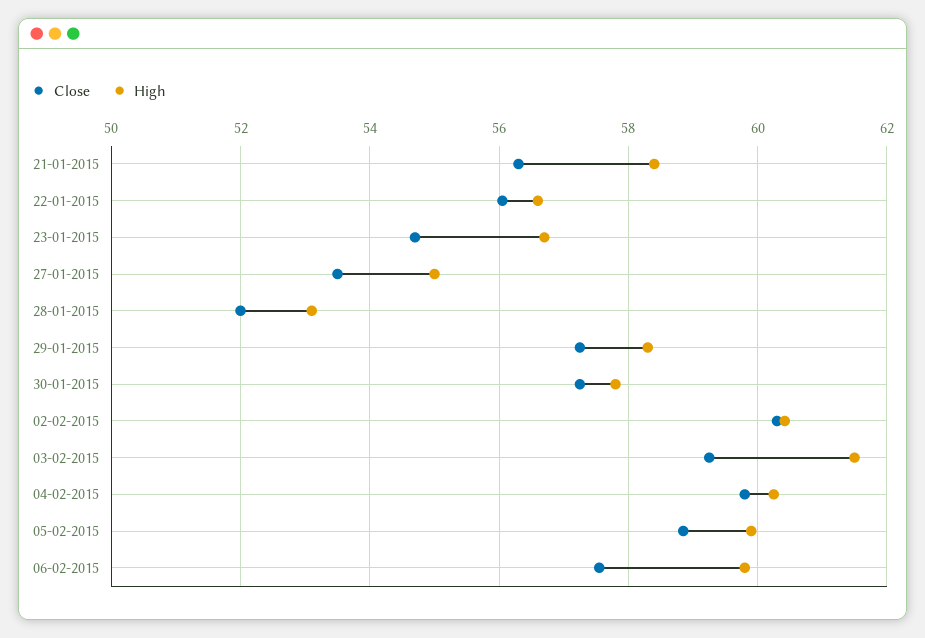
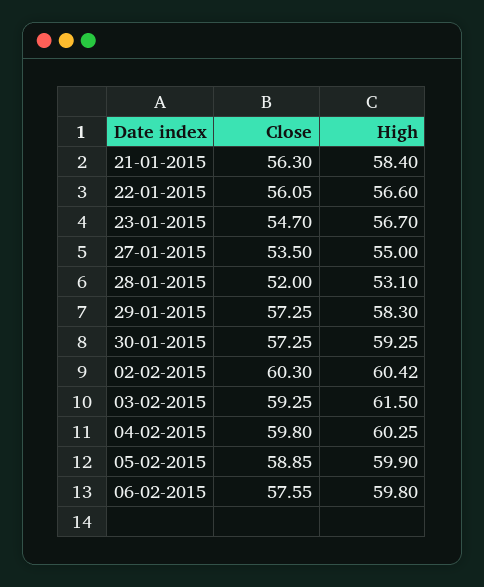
  {
    "Close": {
      "21-01-2015": 56.3,
      "22-01-2015": 56.05,
      "23-01-2015": 54.7,
      "27-01-2015": 53.5,
      "28-01-2015": 52,
      "29-01-2015": 57.25,
      "30-01-2015": 57.25,
      "02-02-2015": 60.3,
      "03-02-2015": 59.25,
      "04-02-2015": 59.8,
      "05-02-2015": 58.85,
      "06-02-2015": 57.55
    },
    "High": {
      "21-01-2015": 58.4,
      "22-01-2015": 56.6,
      "23-01-2015": 56.7,
      "27-01-2015": 55,
      "28-01-2015": 53.1,
      "29-01-2015": 58.3,
-     "30-01-2015": 57.8,
+     "30-01-2015": 59.25,
      "02-02-2015": 60.42,
      "03-02-2015": 61.5,
      "04-02-2015": 60.25,
      "05-02-2015": 59.9,
      "06-02-2015": 59.8
    }
  }

